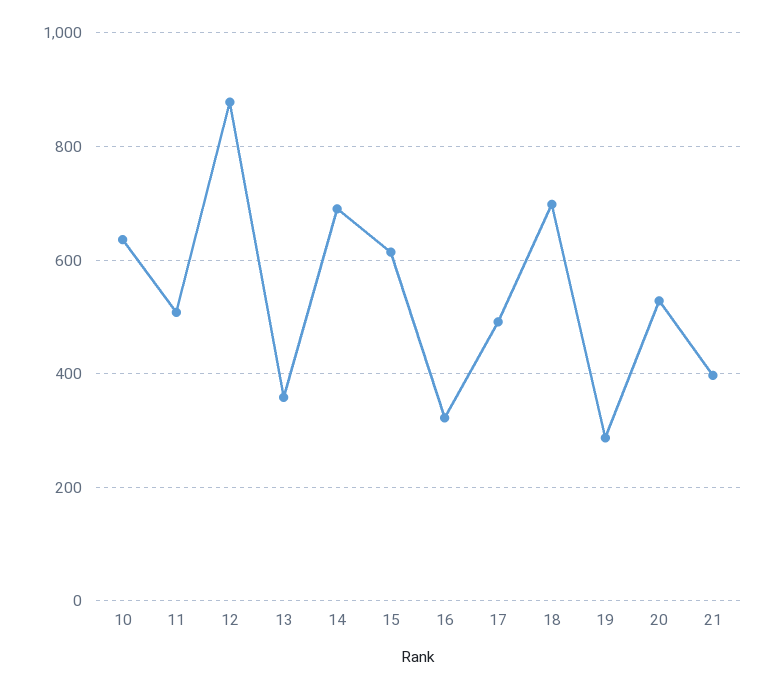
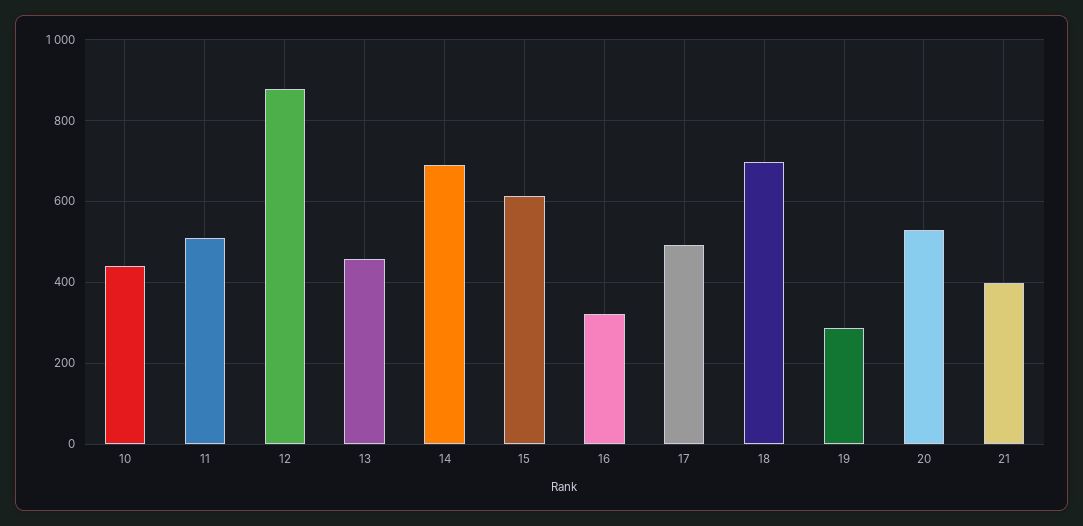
  {
-   "10": 640,
+   "10": 440,
    "11": 500,
    "12": 880,
-   "13": 360,
+   "13": 460,
    "14": 700,
    "15": 620,
    "16": 320,
    "17": 500,
    "18": 700,
    "19": 280,
    "20": 520,
    "21": 400
  }

